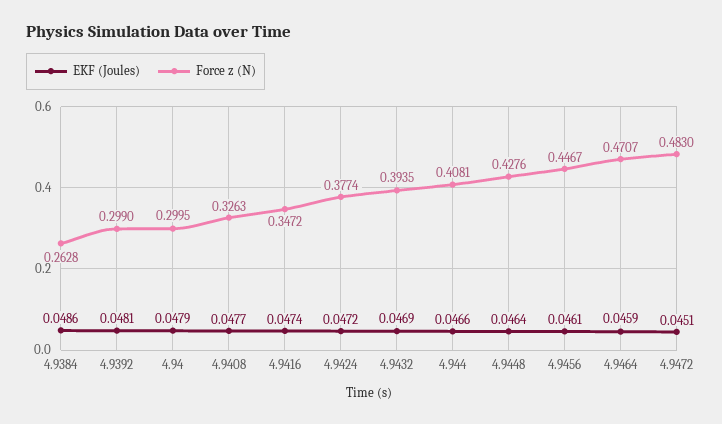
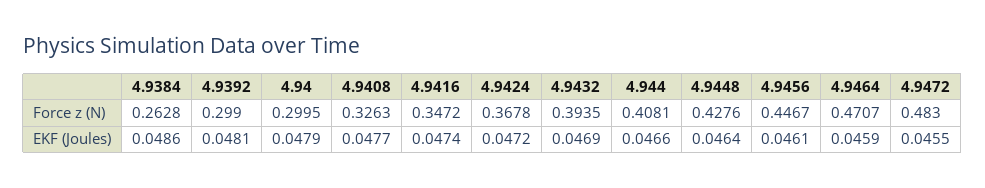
  {
    "EKF (Joules)": {
      "4.9384": 0.0486,
      "4.9392": 0.0481,
      "4.94": 0.0479,
      "4.9408": 0.0477,
      "4.9416": 0.0474,
      "4.9424": 0.0472,
      "4.9432": 0.0469,
      "4.944": 0.0466,
      "4.9448": 0.0464,
      "4.9456": 0.0461,
      "4.9464": 0.0459,
-     "4.9472": 0.0451
+     "4.9472": 0.0455
    },
    "Force z (N)": {
      "4.9384": 0.2628,
      "4.9392": 0.299,
      "4.94": 0.2995,
      "4.9408": 0.3263,
      "4.9416": 0.3472,
-     "4.9424": 0.3774,
+     "4.9424": 0.3678,
      "4.9432": 0.3935,
      "4.944": 0.4081,
      "4.9448": 0.4276,
      "4.9456": 0.4467,
      "4.9464": 0.4707,
      "4.9472": 0.483
    }
  }

